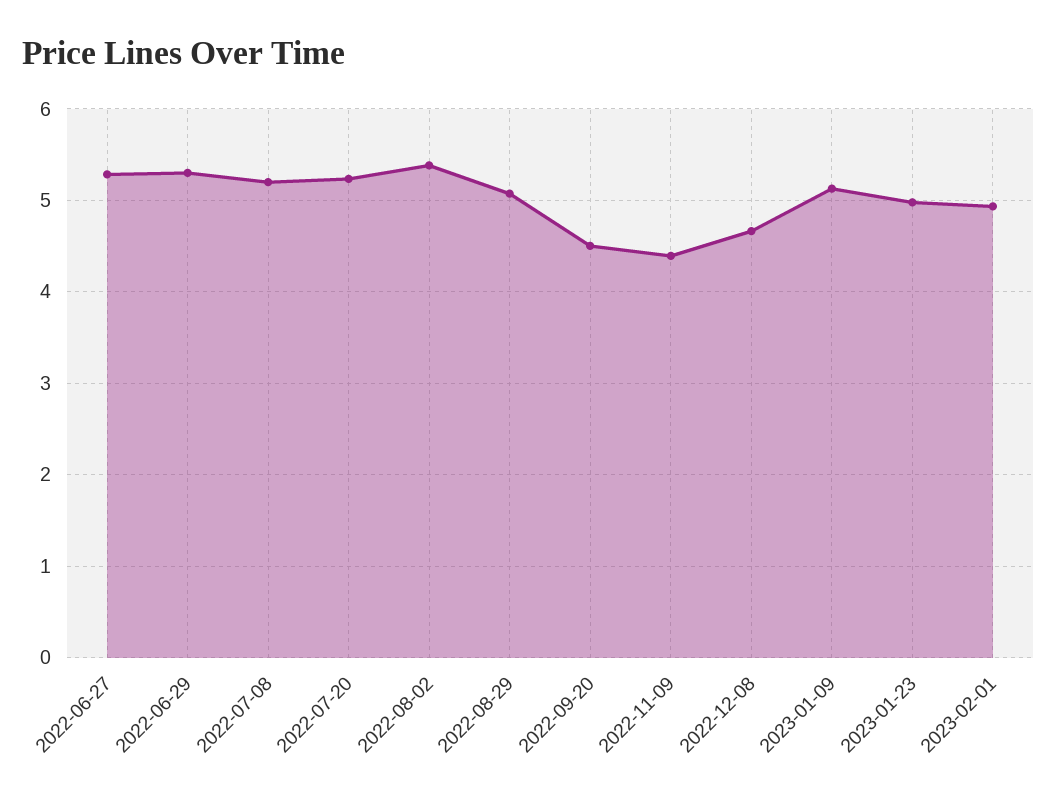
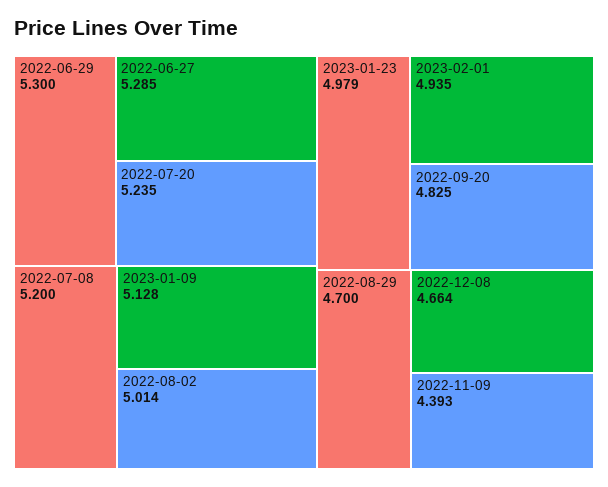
  {
    "2022-06-27": 5.285,
    "2022-06-29": 5.3,
    "2022-07-08": 5.2,
    "2022-07-20": 5.235,
-   "2022-08-02": 5.4,
+   "2022-08-02": 5.014,
-   "2022-08-29": 5.1,
+   "2022-08-29": 4.7,
-   "2022-09-20": 4.5,
+   "2022-09-20": 4.825,
    "2022-11-09": 4.393,
    "2022-12-08": 4.664,
    "2023-01-09": 5.128,
    "2023-01-23": 4.979,
    "2023-02-01": 4.935
  }

